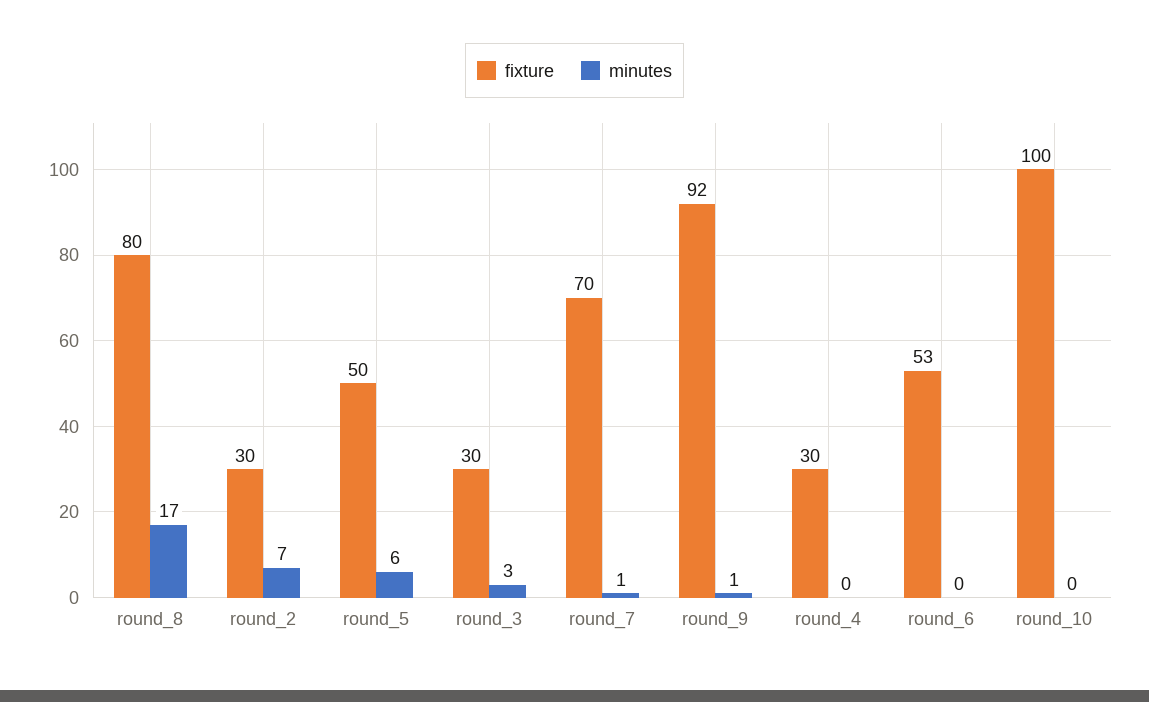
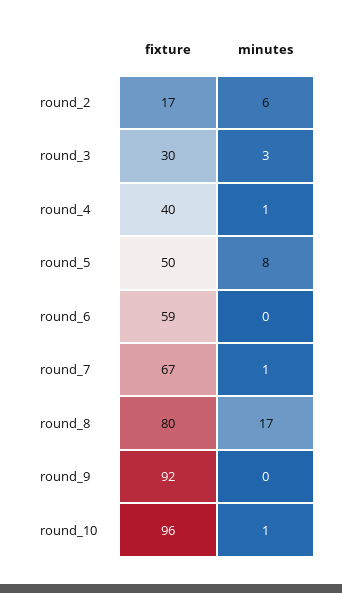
  {
    "fixture": {
      "round_8": 80,
-     "round_2": 30,
+     "round_2": 17,
      "round_5": 50,
      "round_3": 30,
-     "round_7": 70,
+     "round_7": 67,
      "round_9": 92,
-     "round_4": 30,
+     "round_4": 40,
-     "round_6": 53,
+     "round_6": 59,
-     "round_10": 100
+     "round_10": 96
    },
    "minutes": {
      "round_8": 17,
-     "round_2": 7,
+     "round_2": 6,
-     "round_5": 6,
+     "round_5": 8,
      "round_3": 3,
      "round_7": 1,
-     "round_9": 1,
+     "round_9": 0,
-     "round_4": 0,
+     "round_4": 1,
      "round_6": 0,
-     "round_10": 0
+     "round_10": 1
    }
  }

